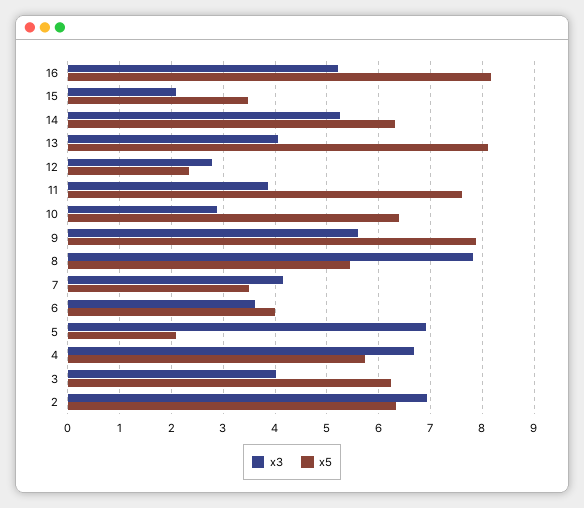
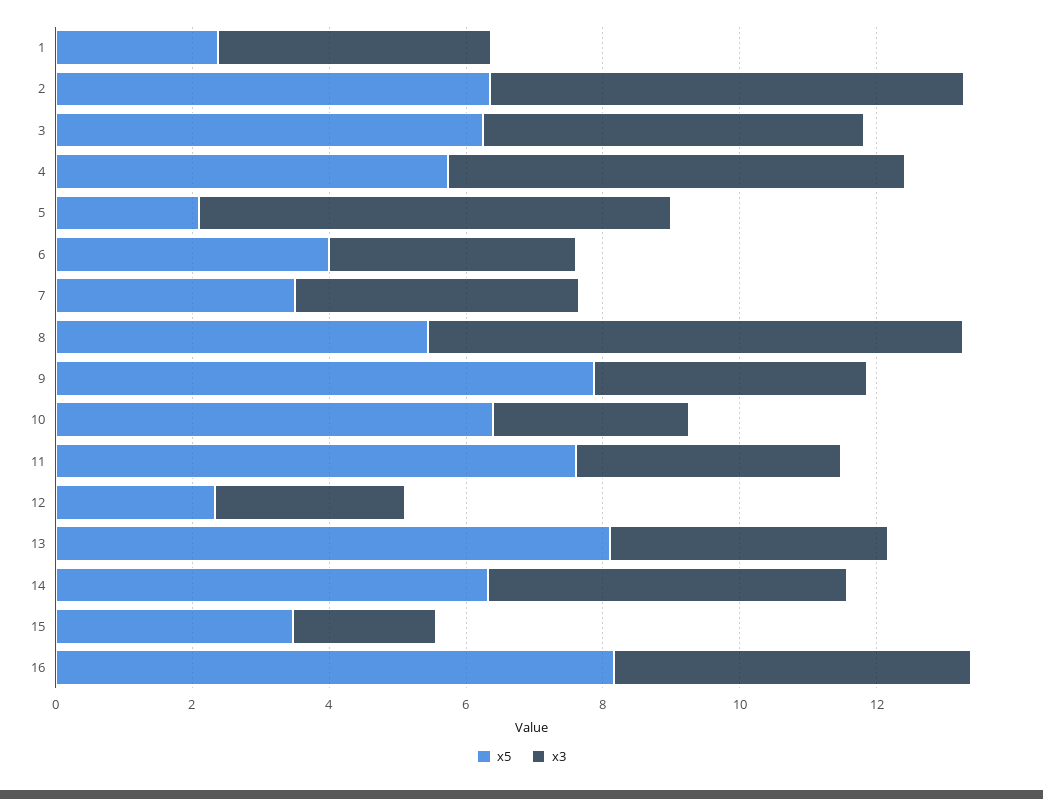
  {
    "x3": {
      "16": 5.2,
      "15": 2,
      "14": 5.2,
      "13": 4,
      "12": 2.8,
      "11": 3.8,
      "10": 2.8,
-     "9": 5.6,
+     "9": 4,
      "8": 7.8,
      "7": 4.2,
      "6": 3.6,
      "5": 7,
      "4": 6.6,
-     "3": 4,
+     "3": 5.5,
-     "2": 7
+     "2": 7,
+     "1": 4
    },
    "x5": {
      "16": 8.2,
      "15": 3.4,
      "14": 6.4,
      "13": 8.2,
      "12": 2.4,
      "11": 7.6,
      "10": 6.4,
      "9": 7.8,
      "8": 5.4,
      "7": 3.4,
      "6": 4,
      "5": 2,
      "4": 5.8,
      "3": 6.2,
-     "2": 6.4
+     "2": 6.4,
+     "1": 2.5
    }
  }

